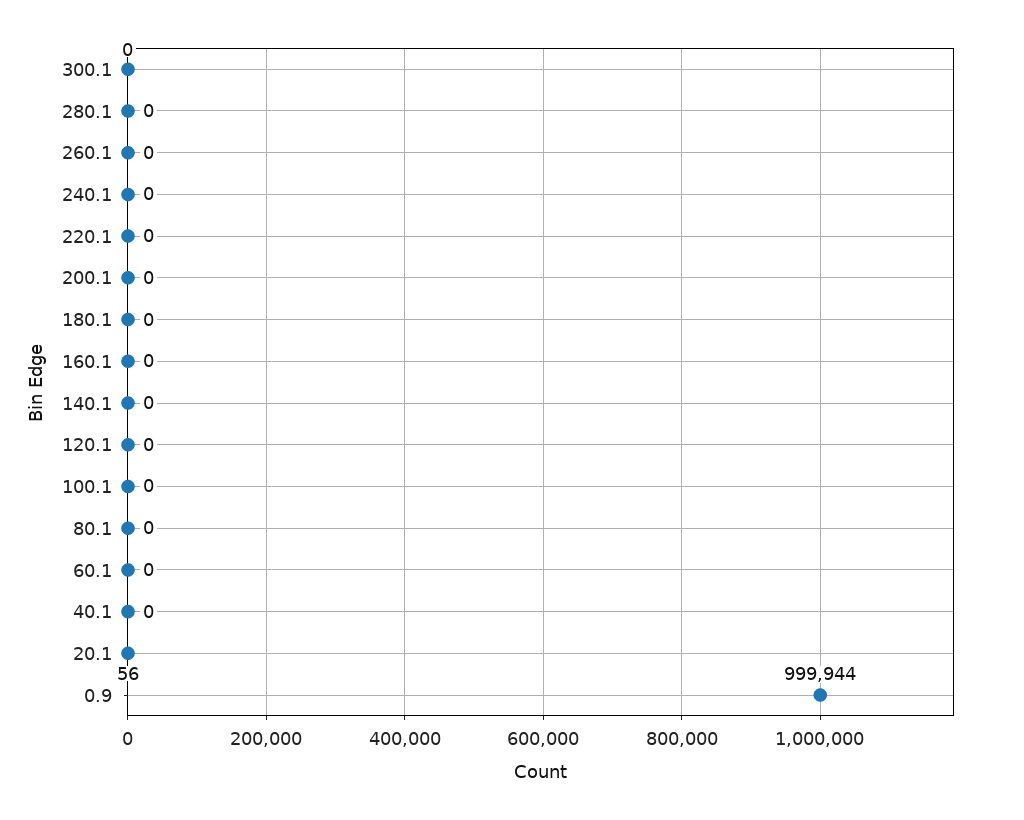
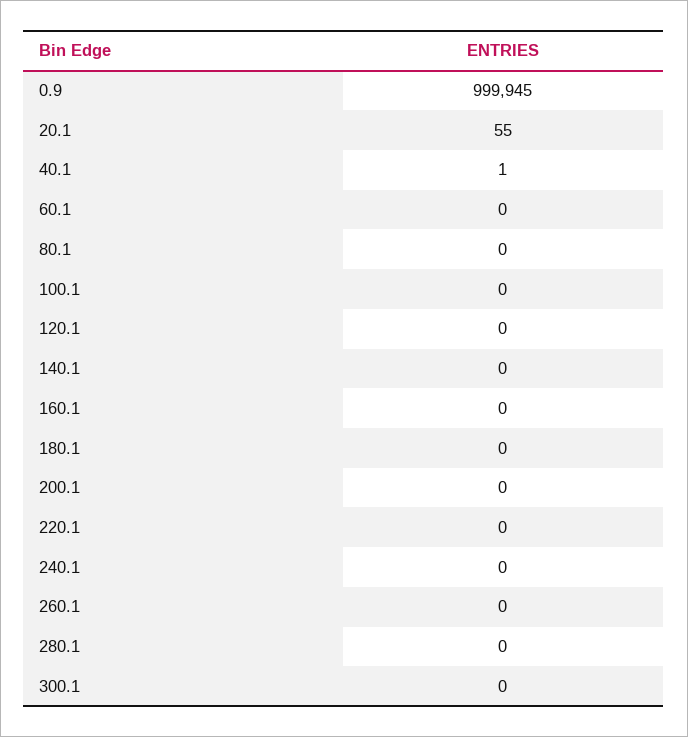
  {
    "300.1": 0,
    "280.1": 0,
    "260.1": 0,
    "240.1": 0,
    "220.1": 0,
    "200.1": 0,
    "180.1": 0,
    "160.1": 0,
    "140.1": 0,
    "120.1": 0,
    "100.1": 0,
    "80.1": 0,
    "60.1": 0,
-   "40.1": 0,
+   "40.1": 1,
-   "20.1": 56,
+   "20.1": 55,
-   "0.9": 999944
+   "0.9": 999945
  }

